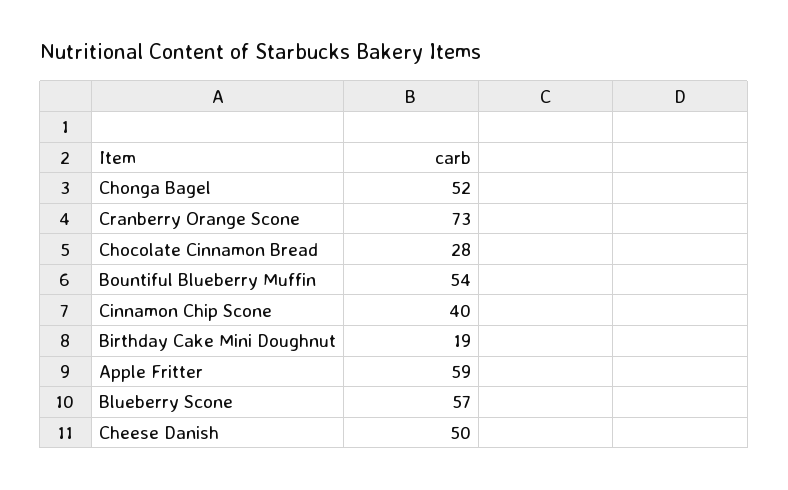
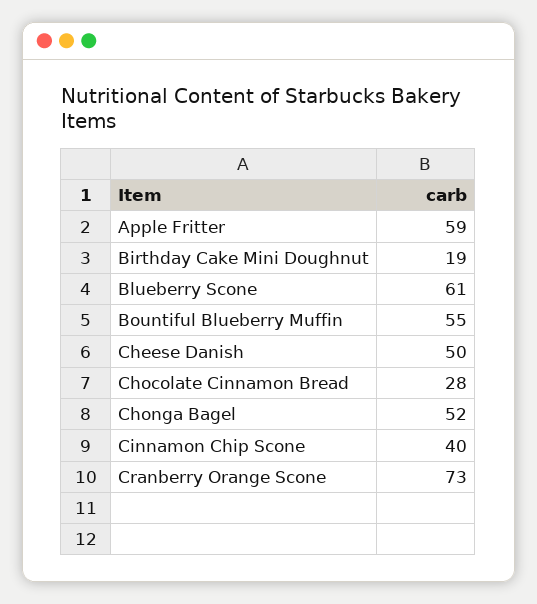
  {
    "Chonga Bagel": 52,
    "Cranberry Orange Scone": 73,
    "Chocolate Cinnamon Bread": 28,
-   "Bountiful Blueberry Muffin": 54,
+   "Bountiful Blueberry Muffin": 55,
    "Cinnamon Chip Scone": 40,
    "Birthday Cake Mini Doughnut": 19,
    "Apple Fritter": 59,
-   "Blueberry Scone": 57,
+   "Blueberry Scone": 61,
    "Cheese Danish": 50
  }

